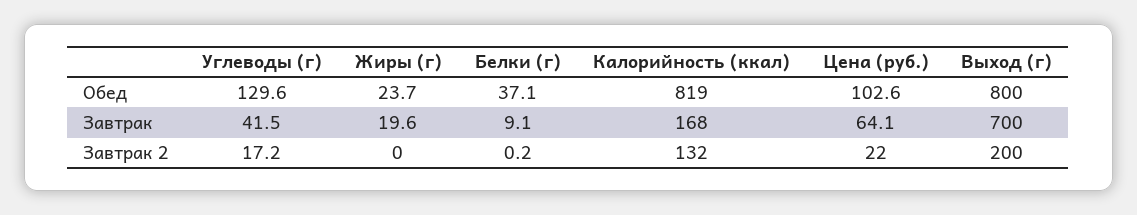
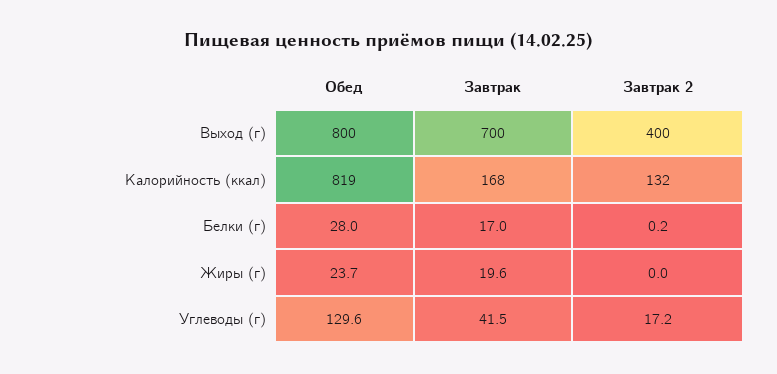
  {
    "Углеводы (г)": {
      "Обед": 129.6,
      "Завтрак": 41.5,
      "Завтрак 2": 17.2
    },
    "Жиры (г)": {
      "Обед": 23.7,
      "Завтрак": 19.6,
      "Завтрак 2": 0
    },
    "Белки (г)": {
-     "Обед": 37.1,
+     "Обед": 28,
-     "Завтрак": 9.1,
+     "Завтрак": 17,
      "Завтрак 2": 0.2
    },
    "Калорийность (ккал)": {
      "Обед": 819,
      "Завтрак": 168,
      "Завтрак 2": 132
    },
-   "Цена (руб.)": {
-     "Обед": 102.6,
-     "Завтрак": 64.1,
-     "Завтрак 2": 22
-   },
    "Выход (г)": {
      "Обед": 800,
      "Завтрак": 700,
-     "Завтрак 2": 200
+     "Завтрак 2": 400
    }
  }

